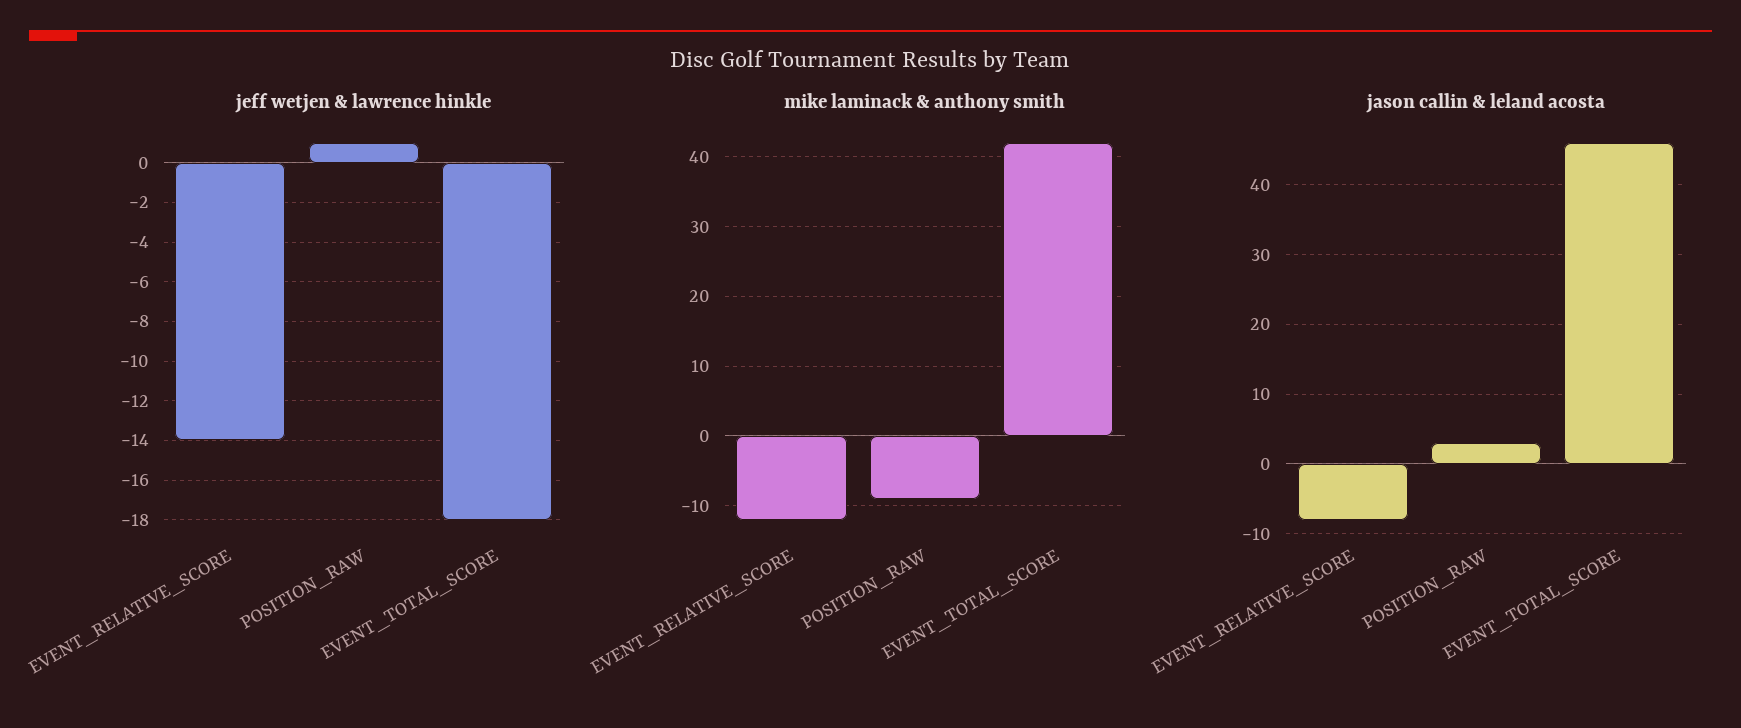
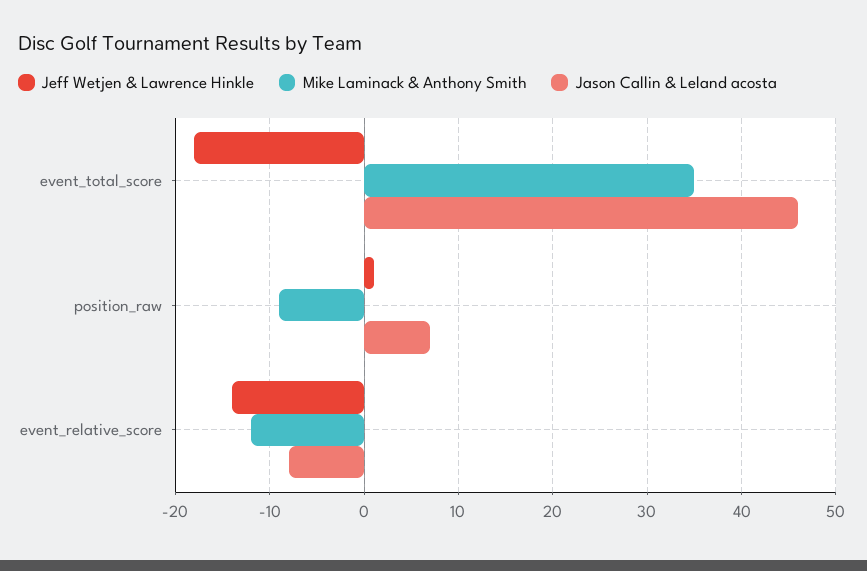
  {
    "jeff wetjen & lawrence hinkle": {
      "EVENT_RELATIVE_SCORE": -14,
      "POSITION_RAW": 1,
      "EVENT_TOTAL_SCORE": -18
    },
    "mike laminack & anthony smith": {
      "EVENT_RELATIVE_SCORE": -12,
      "POSITION_RAW": -9,
-     "EVENT_TOTAL_SCORE": 42
+     "EVENT_TOTAL_SCORE": 35
    },
    "jason callin & leland acosta": {
      "EVENT_RELATIVE_SCORE": -8,
-     "POSITION_RAW": 3,
+     "POSITION_RAW": 7,
      "EVENT_TOTAL_SCORE": 46
    }
  }

